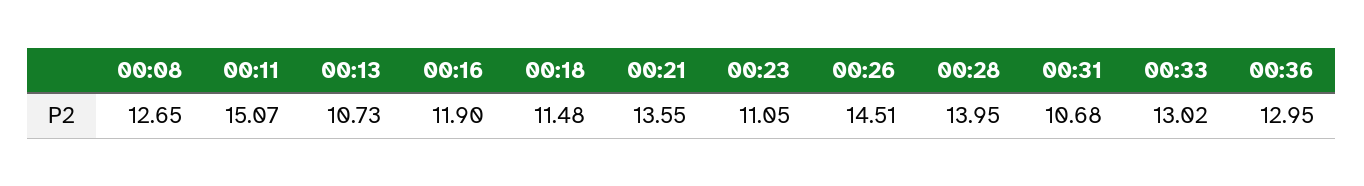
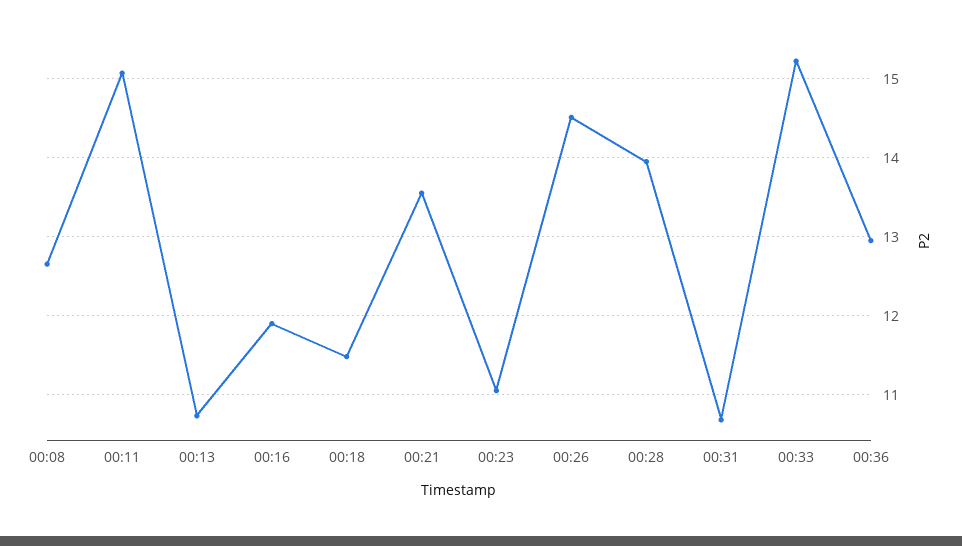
  {
    "00:08": 12.65,
    "00:11": 15.07,
    "00:13": 10.73,
    "00:16": 11.9,
    "00:18": 11.48,
    "00:21": 13.55,
    "00:23": 11.05,
    "00:26": 14.51,
    "00:28": 13.95,
    "00:31": 10.68,
-   "00:33": 13.02,
+   "00:33": 15.2,
    "00:36": 12.95
  }

